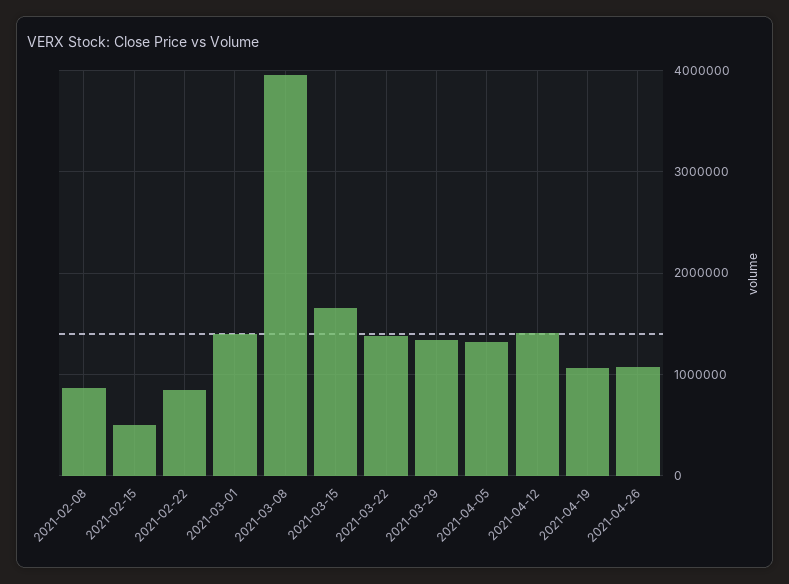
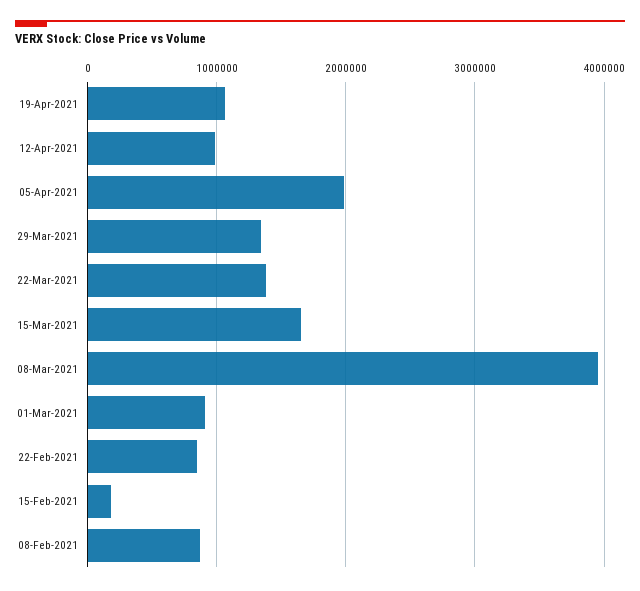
  {
    "2021-02-08": 900000,
-   "2021-02-15": 500000,
+   "2021-02-15": 200000,
    "2021-02-22": 900000,
-   "2021-03-01": 1400000,
+   "2021-03-01": 900000,
    "2021-03-08": 4000000,
    "2021-03-15": 1700000,
    "2021-03-22": 1400000,
    "2021-03-29": 1300000,
-   "2021-04-05": 1300000,
+   "2021-04-05": 2000000,
-   "2021-04-12": 1400000,
+   "2021-04-12": 1000000,
-   "2021-04-19": 1100000,
+   "2021-04-19": 1100000
-   "2021-04-26": 1100000
  }

